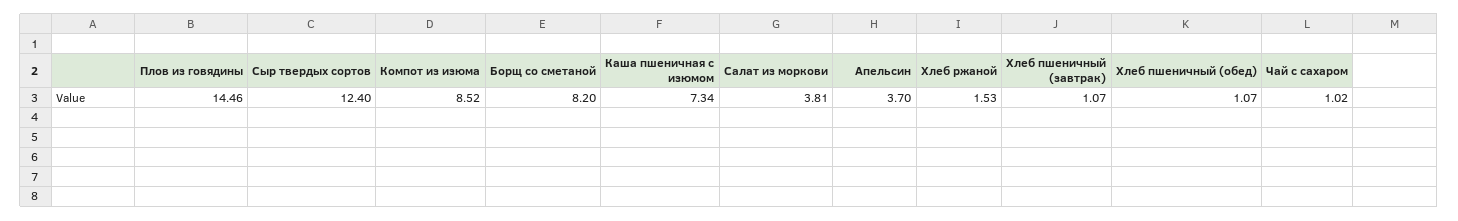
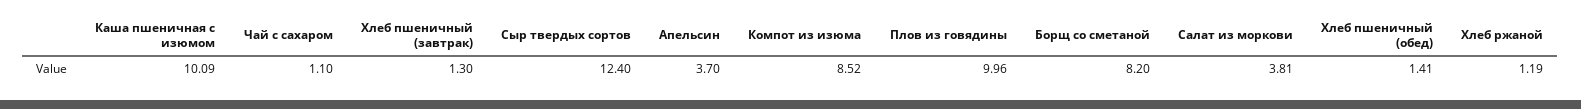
  {
-   "Плов из говядины": 14.46,
+   "Плов из говядины": 9.96,
    "Сыр твердых сортов": 12.4,
    "Компот из изюма": 8.52,
    "Борщ со сметаной": 8.2,
-   "Каша пшеничная с изюмом": 7.34,
+   "Каша пшеничная с изюмом": 10.09,
    "Салат из моркови": 3.81,
    "Апельсин": 3.7,
-   "Хлеб ржаной": 1.53,
+   "Хлеб ржаной": 1.19,
-   "Хлеб пшеничный (завтрак)": 1.07,
+   "Хлеб пшеничный (завтрак)": 1.3,
-   "Хлеб пшеничный (обед)": 1.07,
+   "Хлеб пшеничный (обед)": 1.41,
-   "Чай с сахаром": 1.02
+   "Чай с сахаром": 1.1
  }

